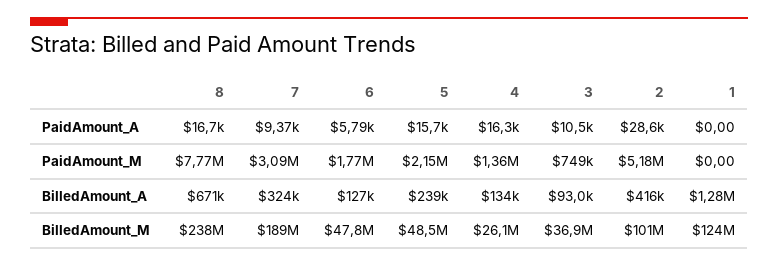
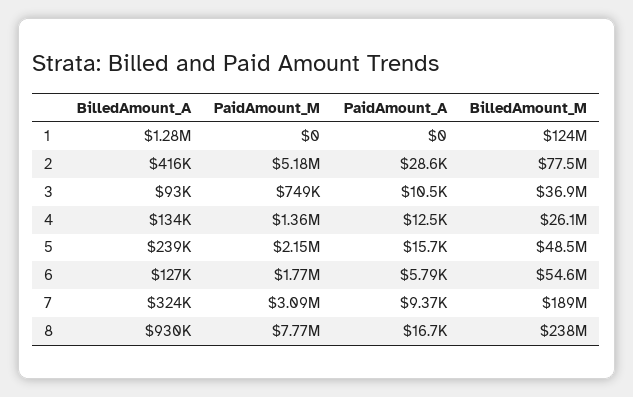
  {
    "8": {
      "PaidAmount_A": 16700,
      "PaidAmount_M": 7770000,
-     "BilledAmount_A": 671000,
+     "BilledAmount_A": 930000,
      "BilledAmount_M": 238000000
    },
    "7": {
      "PaidAmount_A": 9370,
      "PaidAmount_M": 3090000,
      "BilledAmount_A": 324000,
      "BilledAmount_M": 189000000
    },
    "6": {
      "PaidAmount_A": 5790,
      "PaidAmount_M": 1770000,
      "BilledAmount_A": 127000,
-     "BilledAmount_M": 47800000
+     "BilledAmount_M": 54600000
    },
    "5": {
      "PaidAmount_A": 15700,
      "PaidAmount_M": 2150000,
      "BilledAmount_A": 239000,
      "BilledAmount_M": 48500000
    },
    "4": {
-     "PaidAmount_A": 16300,
+     "PaidAmount_A": 12500,
      "PaidAmount_M": 1360000,
      "BilledAmount_A": 134000,
      "BilledAmount_M": 26100000
    },
    "3": {
      "PaidAmount_A": 10500,
      "PaidAmount_M": 749000,
      "BilledAmount_A": 93000,
      "BilledAmount_M": 36900000
    },
    "2": {
      "PaidAmount_A": 28600,
      "PaidAmount_M": 5180000,
      "BilledAmount_A": 416000,
-     "BilledAmount_M": 101000000
+     "BilledAmount_M": 77500000
    },
    "1": {
      "PaidAmount_A": 0,
      "PaidAmount_M": 0,
      "BilledAmount_A": 1280000,
      "BilledAmount_M": 124000000
    }
  }

